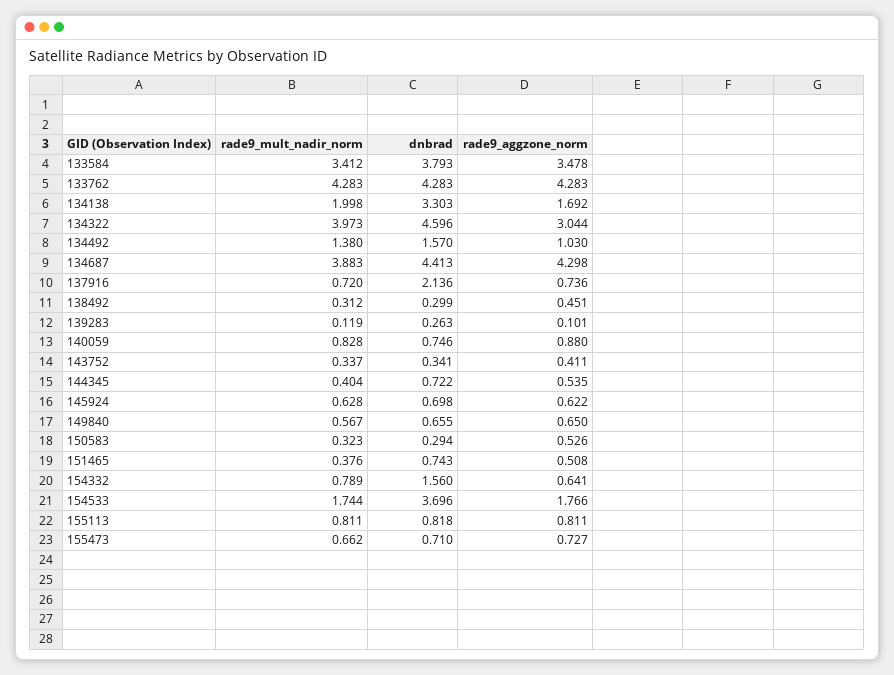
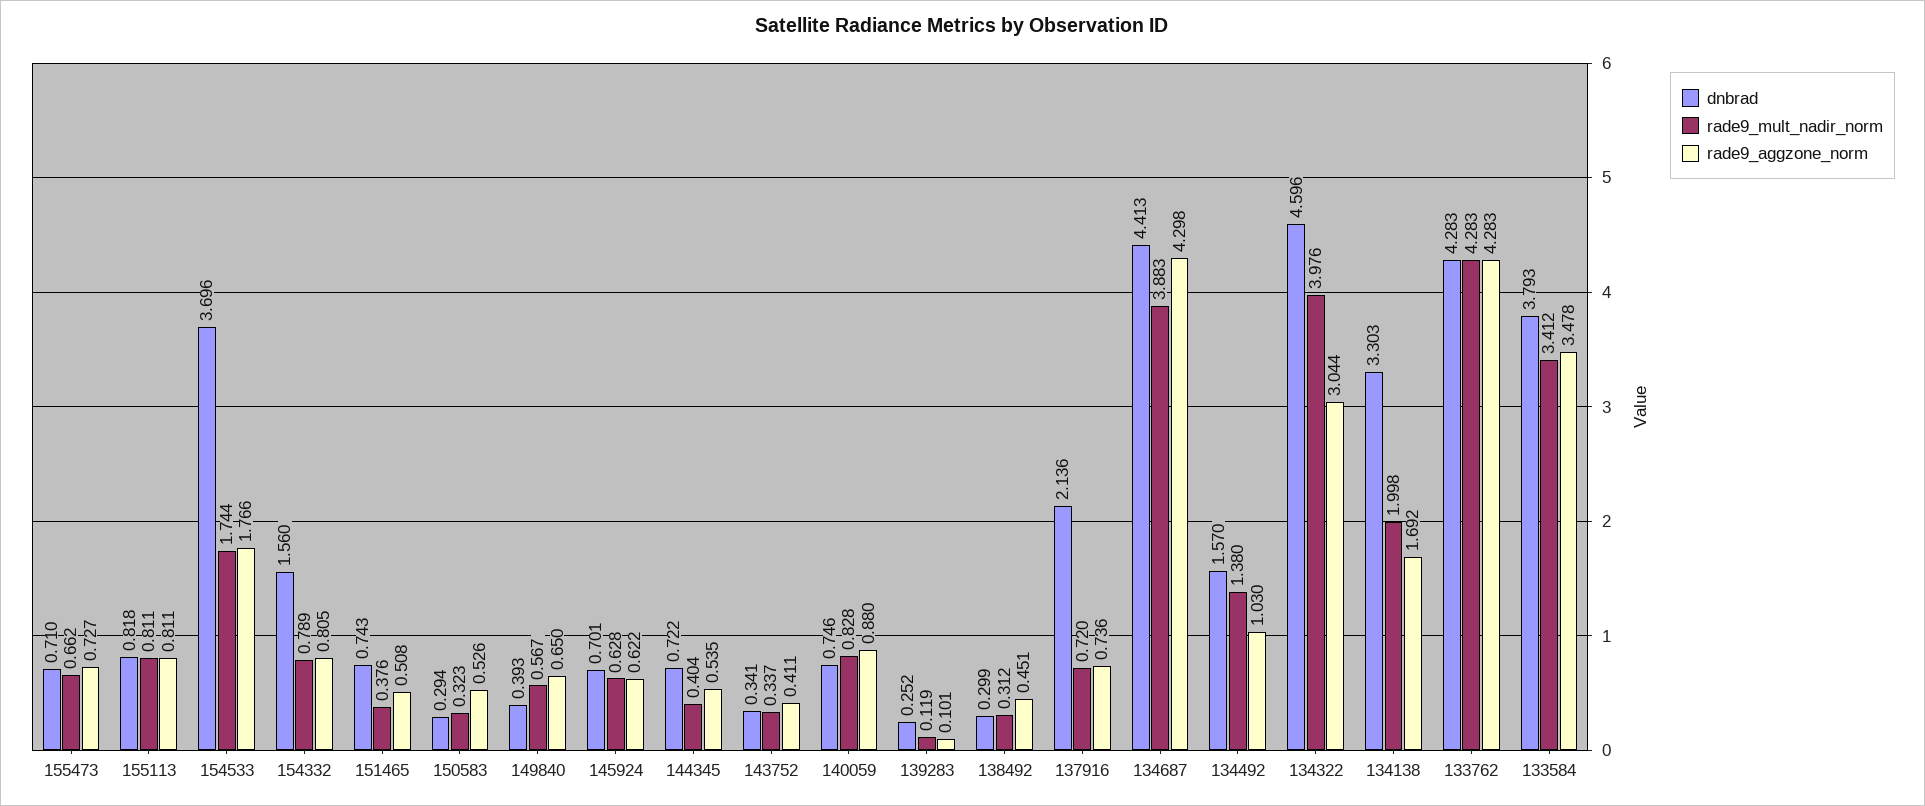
  {
    "rade9_mult_nadir_norm": {
      "133584": 3.412,
      "133762": 4.283,
      "134138": 1.998,
-     "134322": 3.973,
+     "134322": 3.976,
      "134492": 1.38,
      "134687": 3.883,
      "137916": 0.72,
      "138492": 0.312,
      "139283": 0.119,
      "140059": 0.828,
      "143752": 0.337,
      "144345": 0.404,
      "145924": 0.628,
      "149840": 0.567,
      "150583": 0.323,
      "151465": 0.376,
      "154332": 0.789,
      "154533": 1.744,
      "155113": 0.811,
      "155473": 0.662
    },
    "dnbrad": {
      "133584": 3.793,
      "133762": 4.283,
      "134138": 3.303,
      "134322": 4.596,
      "134492": 1.57,
      "134687": 4.413,
      "137916": 2.136,
      "138492": 0.299,
-     "139283": 0.263,
+     "139283": 0.252,
      "140059": 0.746,
      "143752": 0.341,
      "144345": 0.722,
-     "145924": 0.698,
+     "145924": 0.701,
-     "149840": 0.655,
+     "149840": 0.393,
      "150583": 0.294,
      "151465": 0.743,
      "154332": 1.56,
      "154533": 3.696,
      "155113": 0.818,
      "155473": 0.71
    },
    "rade9_aggzone_norm": {
      "133584": 3.478,
      "133762": 4.283,
      "134138": 1.692,
      "134322": 3.044,
      "134492": 1.03,
      "134687": 4.298,
      "137916": 0.736,
      "138492": 0.451,
      "139283": 0.101,
      "140059": 0.88,
      "143752": 0.411,
      "144345": 0.535,
      "145924": 0.622,
      "149840": 0.65,
      "150583": 0.526,
      "151465": 0.508,
-     "154332": 0.641,
+     "154332": 0.805,
      "154533": 1.766,
      "155113": 0.811,
      "155473": 0.727
    }
  }

